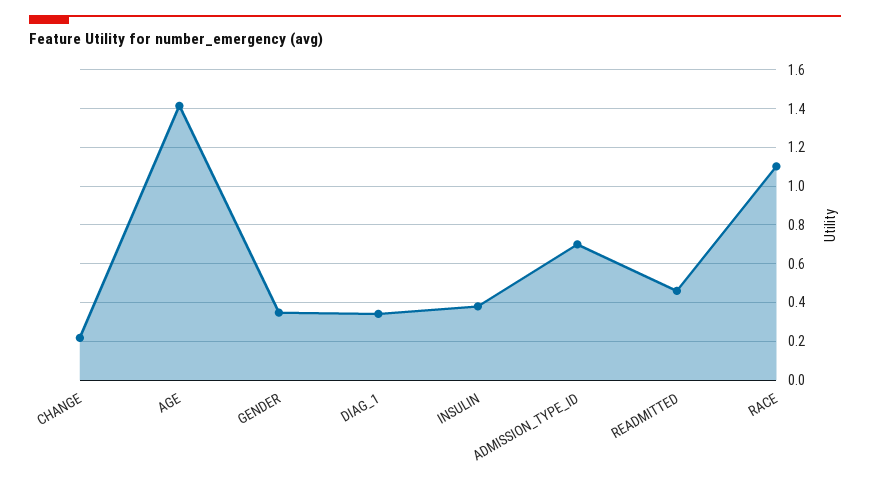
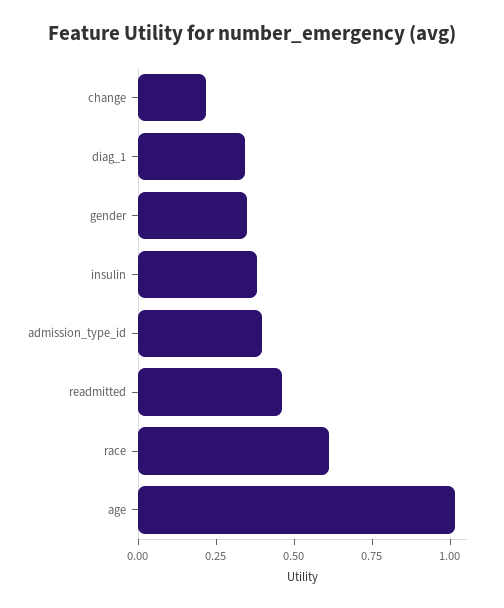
  {
    "CHANGE": 0.2,
-   "AGE": 1.4,
+   "AGE": 1,
    "GENDER": 0.35,
    "DIAG_1": 0.35,
    "INSULIN": 0.4,
-   "ADMISSION_TYPE_ID": 0.7,
+   "ADMISSION_TYPE_ID": 0.4,
    "READMITTED": 0.45,
-   "RACE": 1.1
+   "RACE": 0.6
  }

